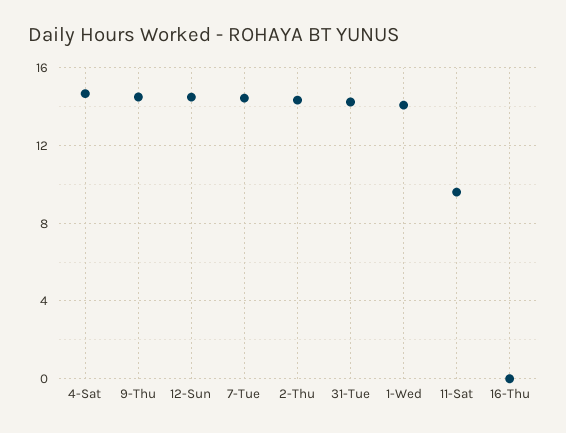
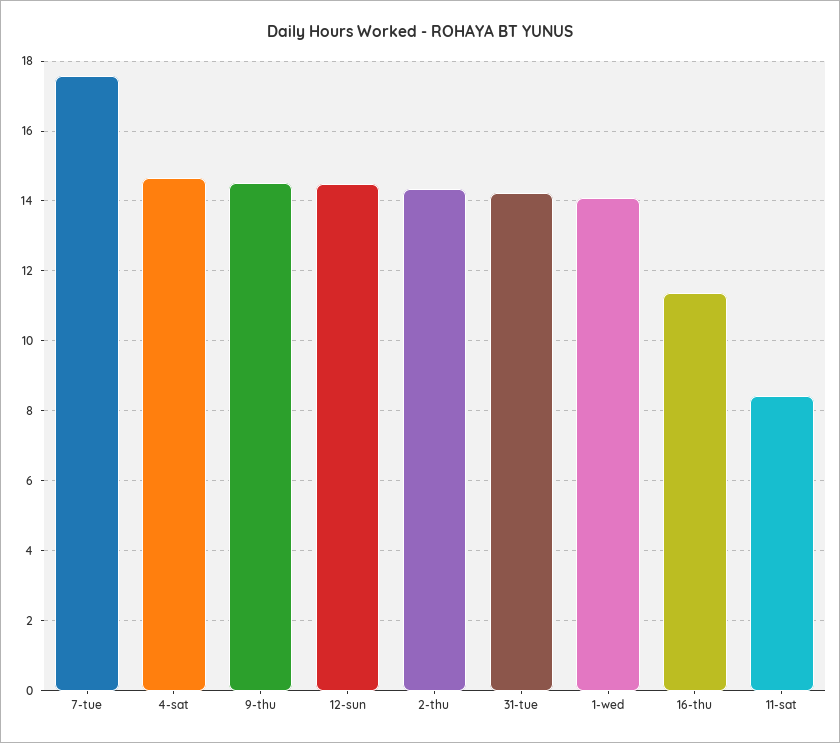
  {
    "4-Sat": 14.6,
    "9-Thu": 14.6,
    "12-Sun": 14.4,
-   "7-Tue": 14.5,
+   "7-Tue": 17.6,
    "2-Thu": 14.4,
    "31-Tue": 14.2,
    "1-Wed": 14,
-   "11-Sat": 9.5,
+   "11-Sat": 8.4,
-   "16-Thu": 0
+   "16-Thu": 11.4
  }

